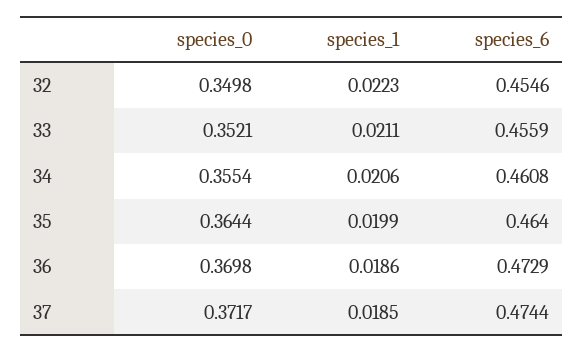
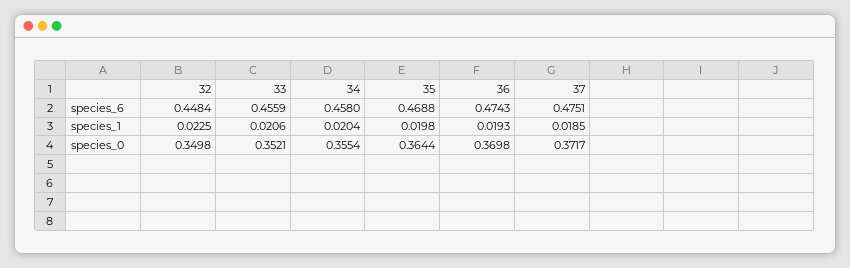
  {
    "species_0": {
      "32": 0.3498,
      "33": 0.3521,
      "34": 0.3554,
      "35": 0.3644,
      "36": 0.3698,
      "37": 0.3717
    },
    "species_1": {
-     "32": 0.0223,
+     "32": 0.0225,
-     "33": 0.0211,
+     "33": 0.0206,
-     "34": 0.0206,
+     "34": 0.0204,
-     "35": 0.0199,
+     "35": 0.0198,
-     "36": 0.0186,
+     "36": 0.0193,
      "37": 0.0185
    },
    "species_6": {
-     "32": 0.4546,
+     "32": 0.4484,
      "33": 0.4559,
-     "34": 0.4608,
+     "34": 0.458,
-     "35": 0.464,
+     "35": 0.4688,
-     "36": 0.4729,
+     "36": 0.4743,
-     "37": 0.4744
+     "37": 0.4751
    }
  }

